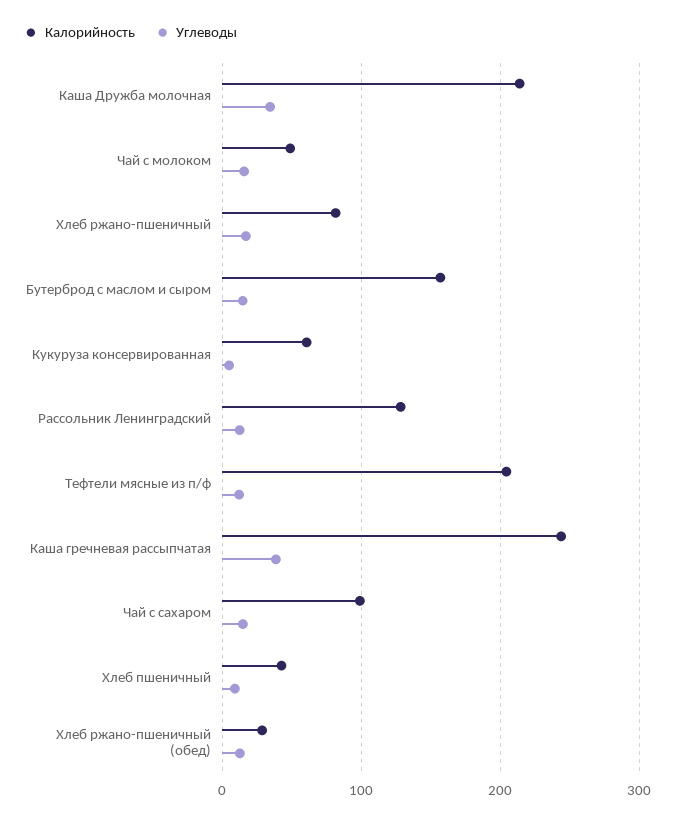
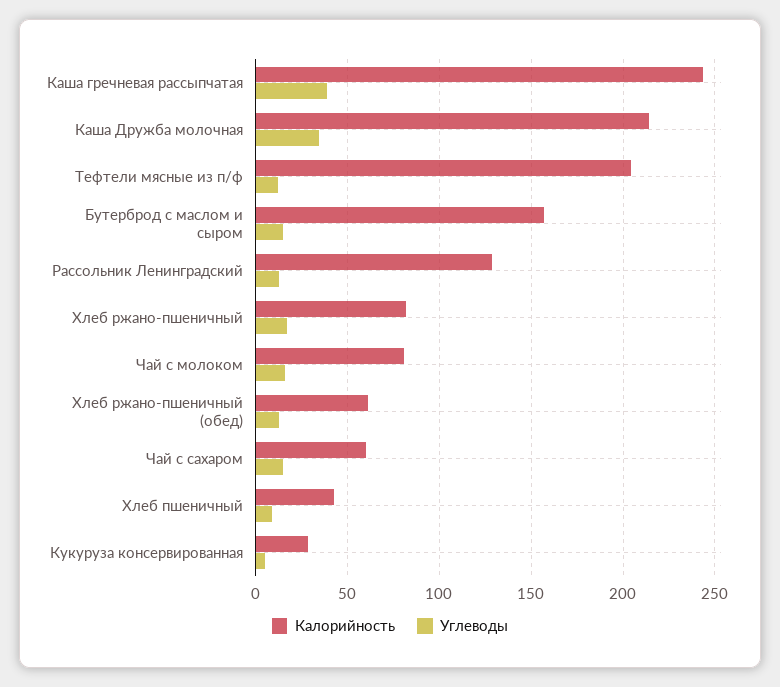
  {
    "Калорийность": {
      "Каша Дружба молочная": 215,
-     "Чай с молоком": 50,
+     "Чай с молоком": 80,
      "Хлеб ржано-пшеничный": 80,
      "Бутерброд с маслом и сыром": 155,
-     "Кукуруза консервированная": 60,
+     "Кукуруза консервированная": 30,
      "Рассольник Ленинградский": 130,
      "Тефтели мясные из п/ф": 205,
      "Каша гречневая рассыпчатая": 245,
-     "Чай с сахаром": 100,
+     "Чай с сахаром": 60,
      "Хлеб пшеничный": 45,
-     "Хлеб ржано-пшеничный (обед)": 30
+     "Хлеб ржано-пшеничный (обед)": 60
    },
    "Углеводы": {
      "Каша Дружба молочная": 35,
      "Чай с молоком": 15,
      "Хлеб ржано-пшеничный": 15,
      "Бутерброд с маслом и сыром": 15,
      "Кукуруза консервированная": 5,
      "Рассольник Ленинградский": 15,
      "Тефтели мясные из п/ф": 10,
      "Каша гречневая рассыпчатая": 40,
      "Чай с сахаром": 15,
      "Хлеб пшеничный": 10,
      "Хлеб ржано-пшеничный (обед)": 15
    }
  }

